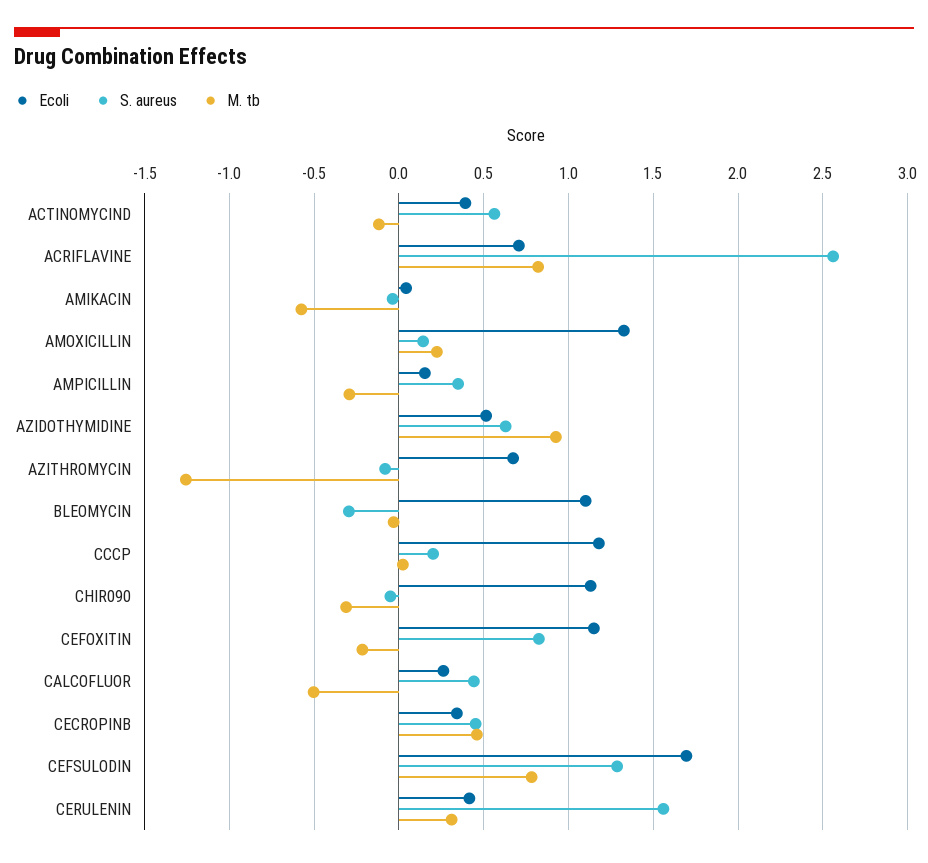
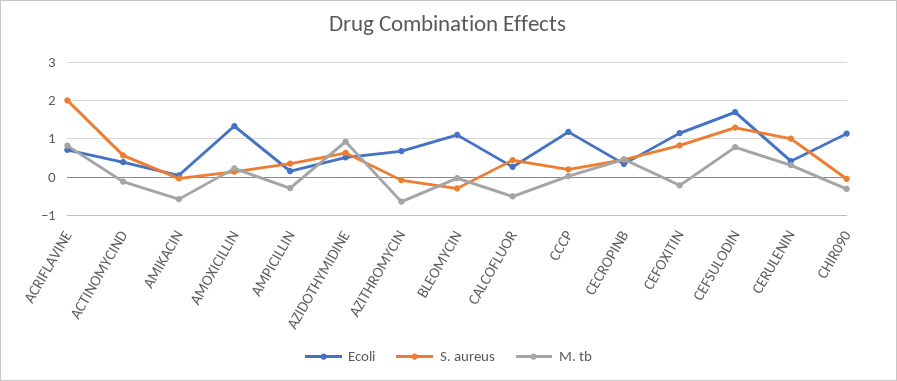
  {
    "Ecoli": {
      "ACTINOMYCIND": 0.4,
      "ACRIFLAVINE": 0.7,
      "AMIKACIN": 0.05,
      "AMOXICILLIN": 1.35,
      "AMPICILLIN": 0.15,
      "AZIDOTHYMIDINE": 0.5,
      "AZITHROMYCIN": 0.65,
      "BLEOMYCIN": 1.1,
      "CCCP": 1.2,
      "CHIR090": 1.15,
      "CEFOXITIN": 1.15,
      "CALCOFLUOR": 0.25,
      "CECROPINB": 0.35,
      "CEFSULODIN": 1.7,
      "CERULENIN": 0.4
    },
    "S. aureus": {
      "ACTINOMYCIND": 0.55,
-     "ACRIFLAVINE": 2.55,
+     "ACRIFLAVINE": 2,
      "AMIKACIN": -0.05,
      "AMOXICILLIN": 0.15,
      "AMPICILLIN": 0.35,
      "AZIDOTHYMIDINE": 0.65,
      "AZITHROMYCIN": -0.1,
      "BLEOMYCIN": -0.3,
      "CCCP": 0.2,
      "CHIR090": -0.05,
      "CEFOXITIN": 0.85,
      "CALCOFLUOR": 0.45,
      "CECROPINB": 0.45,
      "CEFSULODIN": 1.3,
-     "CERULENIN": 1.55
+     "CERULENIN": 1
    },
    "M. tb": {
      "ACTINOMYCIND": -0.1,
      "ACRIFLAVINE": 0.8,
      "AMIKACIN": -0.6,
      "AMOXICILLIN": 0.2,
      "AMPICILLIN": -0.3,
      "AZIDOTHYMIDINE": 0.95,
-     "AZITHROMYCIN": -1.25,
+     "AZITHROMYCIN": -0.6,
      "BLEOMYCIN": -0.05,
      "CCCP": 0,
      "CHIR090": -0.3,
      "CEFOXITIN": -0.2,
      "CALCOFLUOR": -0.5,
      "CECROPINB": 0.45,
      "CEFSULODIN": 0.8,
      "CERULENIN": 0.3
    }
  }

